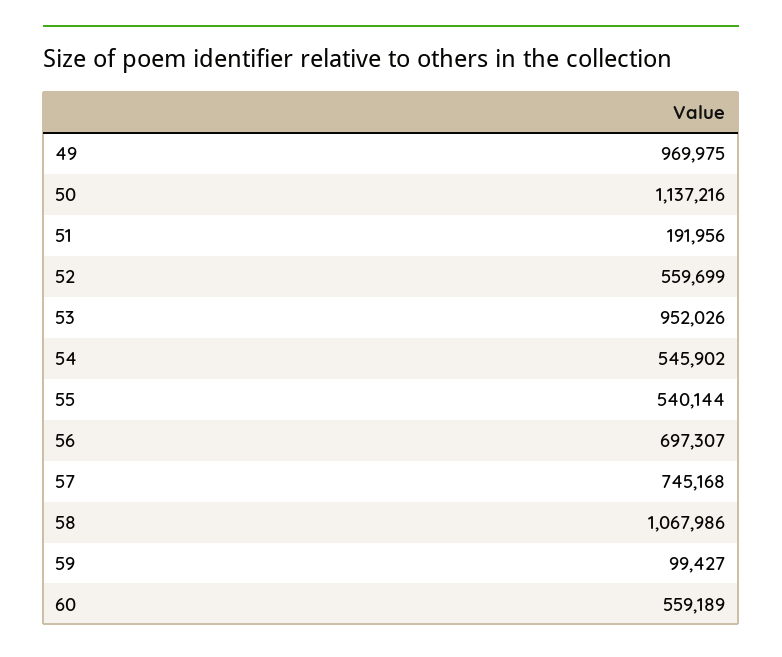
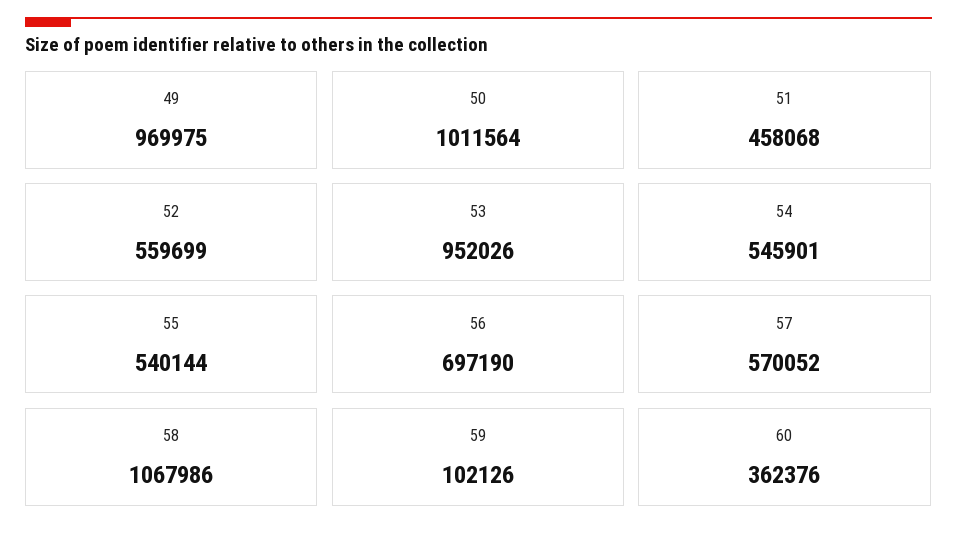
  {
    "49": 969975,
-   "50": 1137216,
+   "50": 1011564,
-   "51": 191956,
+   "51": 458068,
    "52": 559699,
    "53": 952026,
-   "54": 545902,
+   "54": 545901,
    "55": 540144,
-   "56": 697307,
+   "56": 697190,
-   "57": 745168,
+   "57": 570052,
    "58": 1067986,
-   "59": 99427,
+   "59": 102126,
-   "60": 559189
+   "60": 362376
  }

